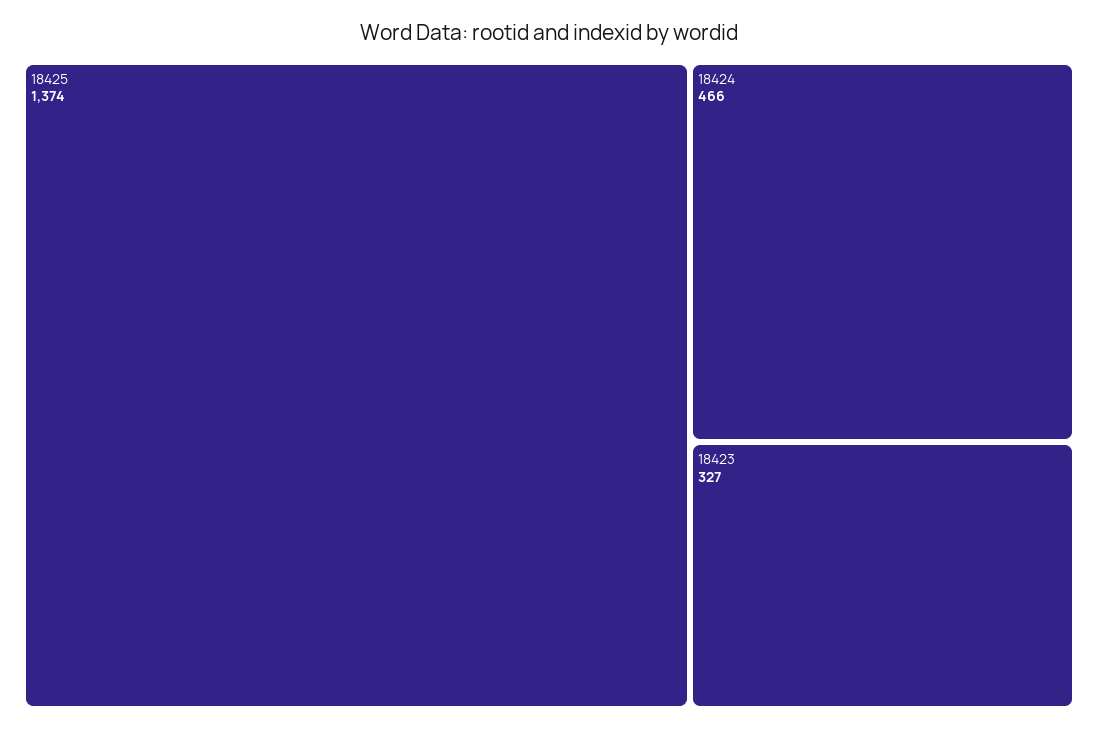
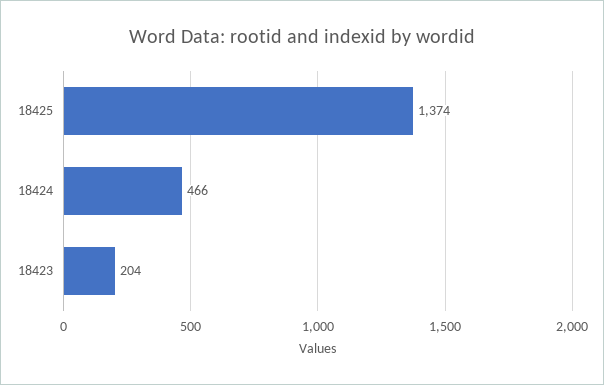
  {
    "18425": 1374,
    "18424": 466,
-   "18423": 327
+   "18423": 204
  }

